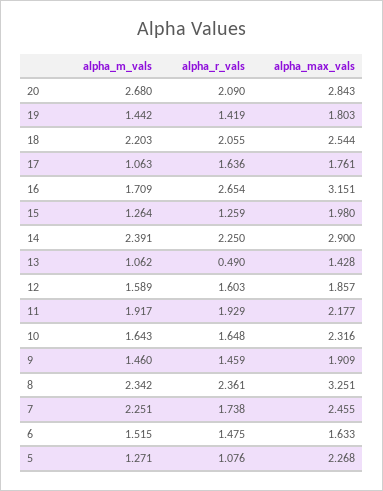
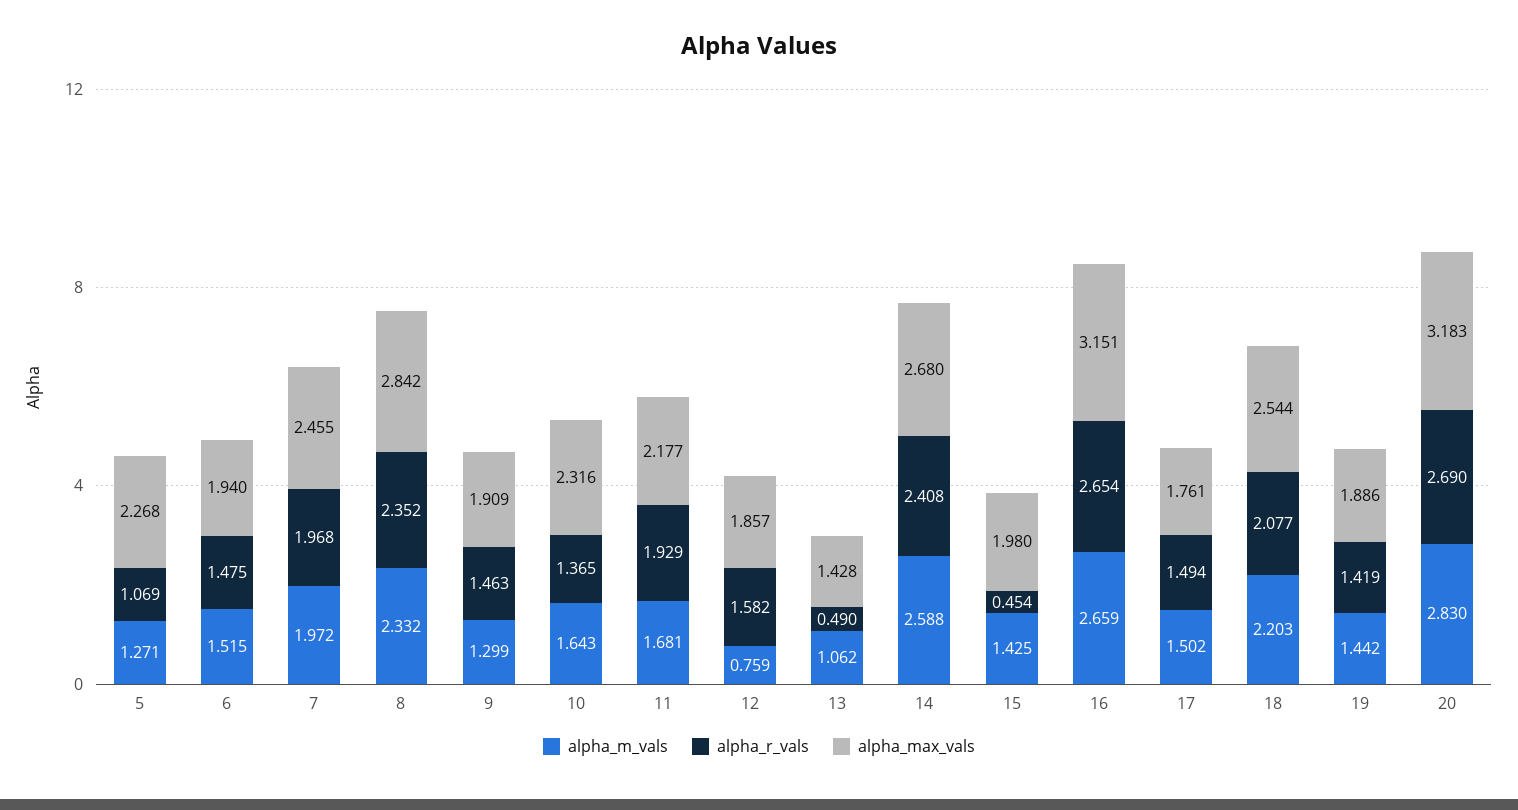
  {
    "alpha_m_vals": {
-     "20": 2.68,
+     "20": 2.83,
      "19": 1.442,
      "18": 2.203,
-     "17": 1.063,
+     "17": 1.502,
-     "16": 1.709,
+     "16": 2.659,
-     "15": 1.264,
+     "15": 1.425,
-     "14": 2.391,
+     "14": 2.588,
      "13": 1.062,
-     "12": 1.589,
+     "12": 0.759,
-     "11": 1.917,
+     "11": 1.681,
      "10": 1.643,
-     "9": 1.46,
+     "9": 1.299,
-     "8": 2.342,
+     "8": 2.332,
-     "7": 2.251,
+     "7": 1.972,
      "6": 1.515,
      "5": 1.271
    },
    "alpha_r_vals": {
-     "20": 2.09,
+     "20": 2.69,
      "19": 1.419,
-     "18": 2.055,
+     "18": 2.077,
-     "17": 1.636,
+     "17": 1.494,
      "16": 2.654,
-     "15": 1.259,
+     "15": 0.454,
-     "14": 2.25,
+     "14": 2.408,
      "13": 0.49,
-     "12": 1.603,
+     "12": 1.582,
      "11": 1.929,
-     "10": 1.648,
+     "10": 1.365,
-     "9": 1.459,
+     "9": 1.463,
-     "8": 2.361,
+     "8": 2.352,
-     "7": 1.738,
+     "7": 1.968,
      "6": 1.475,
-     "5": 1.076
+     "5": 1.069
    },
    "alpha_max_vals": {
-     "20": 2.843,
+     "20": 3.183,
-     "19": 1.803,
+     "19": 1.886,
      "18": 2.544,
      "17": 1.761,
      "16": 3.151,
      "15": 1.98,
-     "14": 2.9,
+     "14": 2.68,
      "13": 1.428,
      "12": 1.857,
      "11": 2.177,
      "10": 2.316,
      "9": 1.909,
-     "8": 3.251,
+     "8": 2.842,
      "7": 2.455,
-     "6": 1.633,
+     "6": 1.94,
      "5": 2.268
    }
  }

